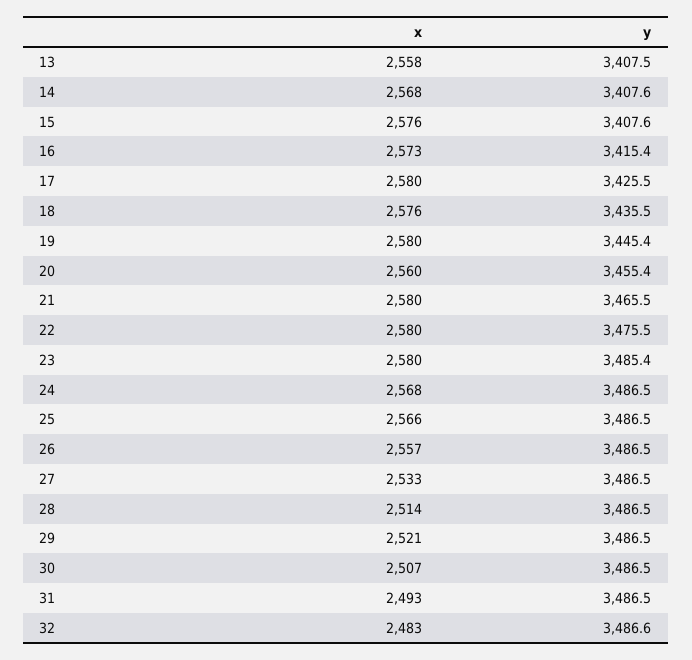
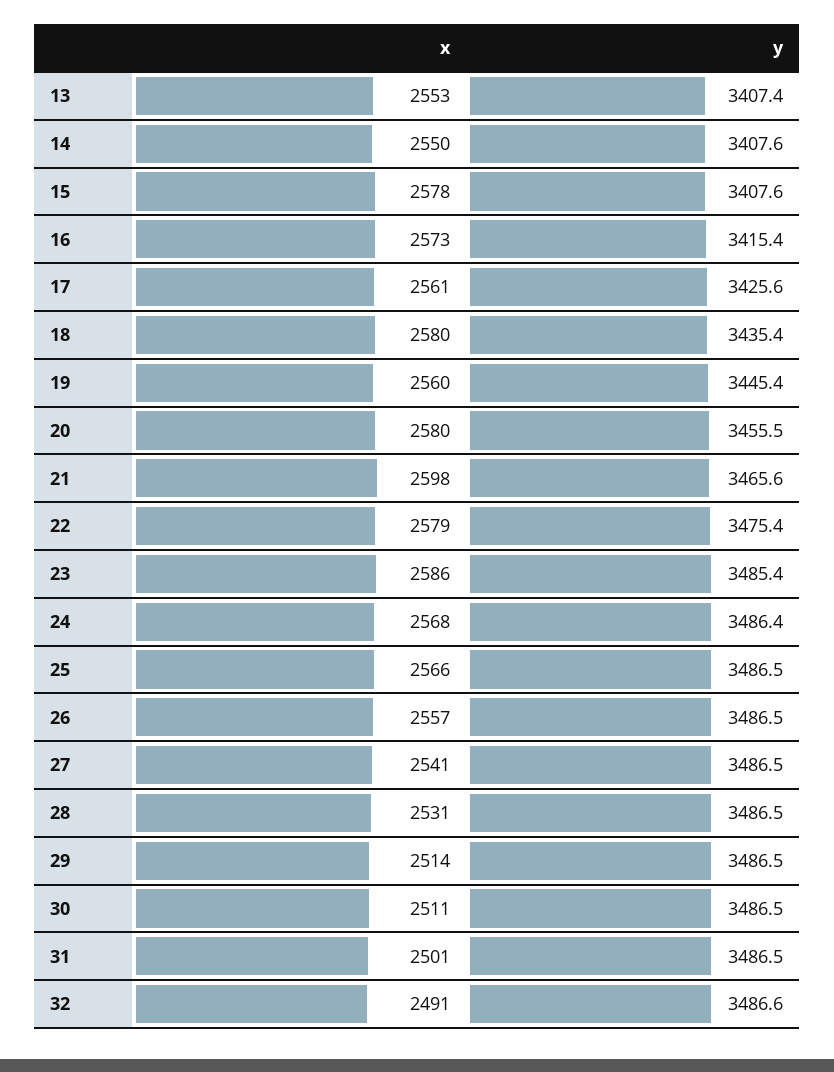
  {
    "x": {
-     "13": 2558,
+     "13": 2553,
-     "14": 2568,
+     "14": 2550,
-     "15": 2576,
+     "15": 2578,
      "16": 2573,
-     "17": 2580,
+     "17": 2561,
-     "18": 2576,
+     "18": 2580,
-     "19": 2580,
+     "19": 2560,
-     "20": 2560,
+     "20": 2580,
-     "21": 2580,
+     "21": 2598,
-     "22": 2580,
+     "22": 2579,
-     "23": 2580,
+     "23": 2586,
      "24": 2568,
      "25": 2566,
      "26": 2557,
-     "27": 2533,
+     "27": 2541,
-     "28": 2514,
+     "28": 2531,
-     "29": 2521,
+     "29": 2514,
-     "30": 2507,
+     "30": 2511,
-     "31": 2493,
+     "31": 2501,
-     "32": 2483
+     "32": 2491
    },
    "y": {
-     "13": 3407.5,
+     "13": 3407.4,
      "14": 3407.6,
      "15": 3407.6,
      "16": 3415.4,
-     "17": 3425.5,
+     "17": 3425.6,
-     "18": 3435.5,
+     "18": 3435.4,
      "19": 3445.4,
-     "20": 3455.4,
+     "20": 3455.5,
-     "21": 3465.5,
+     "21": 3465.6,
-     "22": 3475.5,
+     "22": 3475.4,
      "23": 3485.4,
-     "24": 3486.5,
+     "24": 3486.4,
      "25": 3486.5,
      "26": 3486.5,
      "27": 3486.5,
      "28": 3486.5,
      "29": 3486.5,
      "30": 3486.5,
      "31": 3486.5,
      "32": 3486.6
    }
  }

